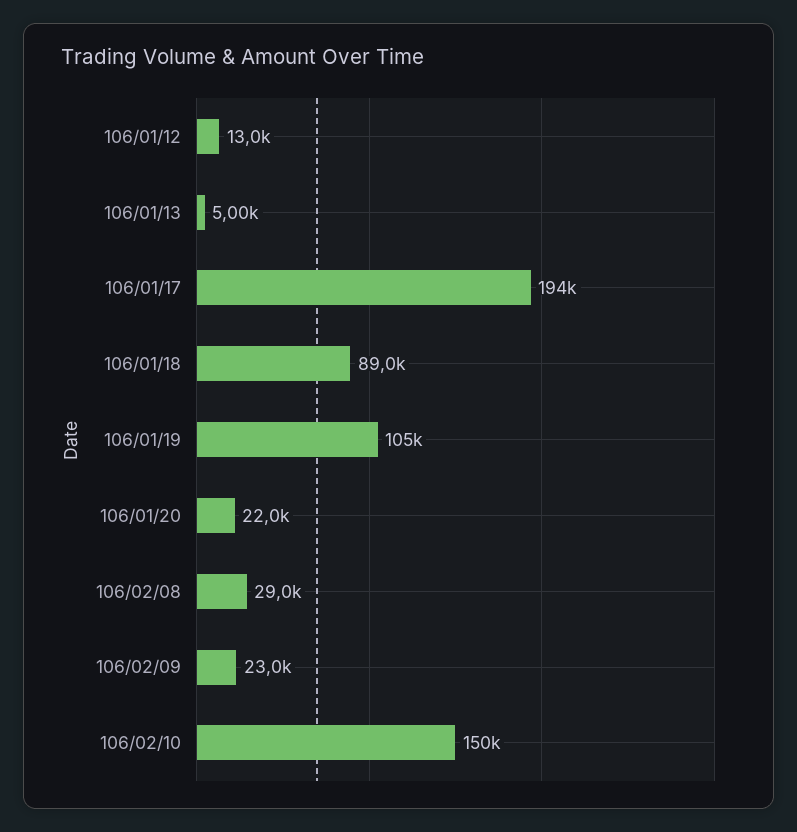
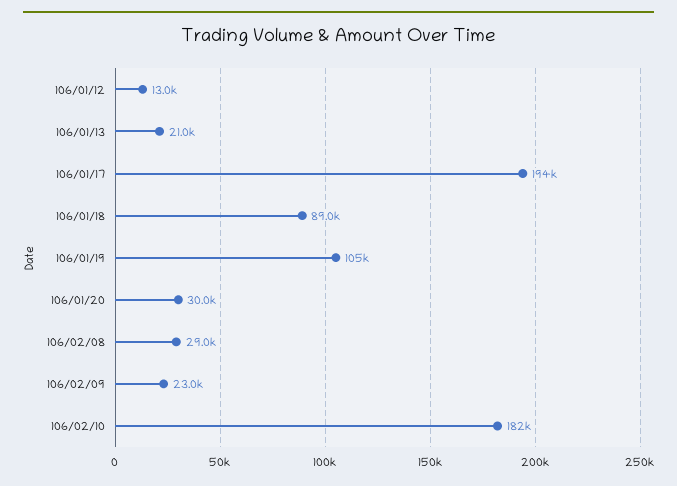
  {
    "106/01/12": 13000,
-   "106/01/13": 5000,
+   "106/01/13": 21000,
    "106/01/17": 194000,
    "106/01/18": 89000,
    "106/01/19": 105000,
-   "106/01/20": 22000,
+   "106/01/20": 30000,
    "106/02/08": 29000,
    "106/02/09": 23000,
-   "106/02/10": 150000
+   "106/02/10": 182000
  }

